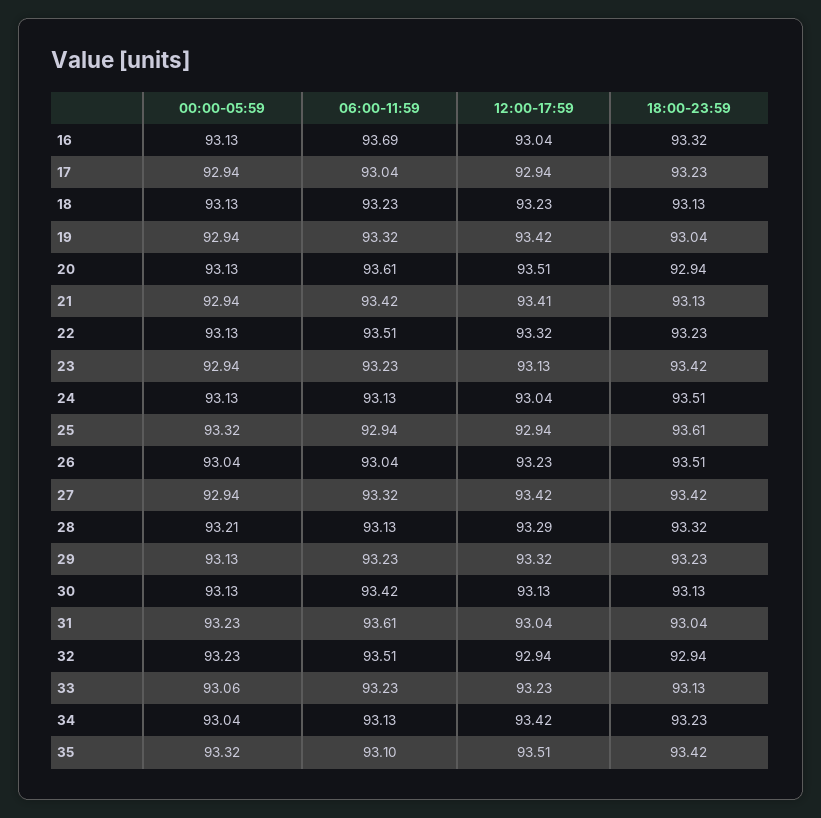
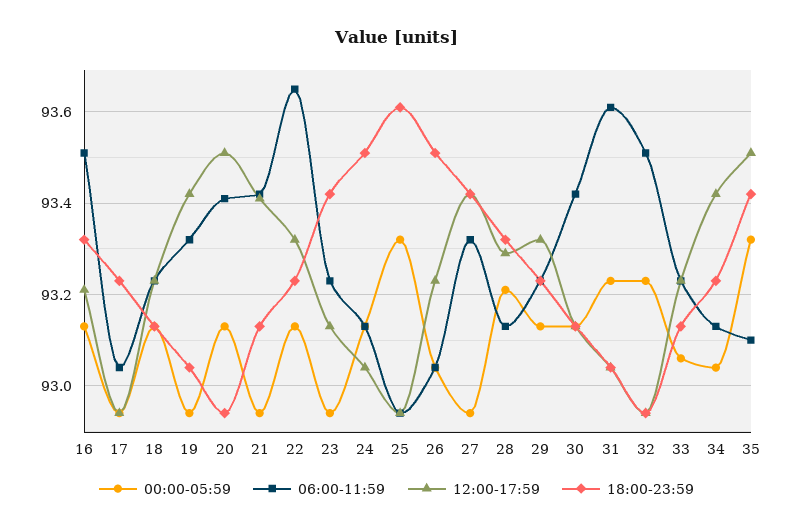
  {
    "00:00-05:59": {
      "16": 93.13,
      "17": 92.94,
      "18": 93.13,
      "19": 92.94,
      "20": 93.13,
      "21": 92.94,
      "22": 93.13,
      "23": 92.94,
      "24": 93.13,
      "25": 93.32,
      "26": 93.04,
      "27": 92.94,
      "28": 93.21,
      "29": 93.13,
      "30": 93.13,
      "31": 93.23,
      "32": 93.23,
      "33": 93.06,
      "34": 93.04,
      "35": 93.32
    },
    "06:00-11:59": {
-     "16": 93.69,
+     "16": 93.5,
      "17": 93.04,
      "18": 93.23,
      "19": 93.32,
-     "20": 93.61,
+     "20": 93.4,
      "21": 93.42,
-     "22": 93.51,
+     "22": 93.65,
      "23": 93.23,
      "24": 93.13,
      "25": 92.94,
      "26": 93.04,
      "27": 93.32,
      "28": 93.13,
      "29": 93.23,
      "30": 93.42,
      "31": 93.61,
      "32": 93.51,
      "33": 93.23,
      "34": 93.13,
      "35": 93.1
    },
    "12:00-17:59": {
-     "16": 93.04,
+     "16": 93.2,
      "17": 92.94,
      "18": 93.23,
      "19": 93.42,
      "20": 93.51,
      "21": 93.41,
      "22": 93.32,
      "23": 93.13,
      "24": 93.04,
      "25": 92.94,
      "26": 93.23,
      "27": 93.42,
      "28": 93.29,
      "29": 93.32,
      "30": 93.13,
      "31": 93.04,
      "32": 92.94,
      "33": 93.23,
      "34": 93.42,
      "35": 93.51
    },
    "18:00-23:59": {
      "16": 93.32,
      "17": 93.23,
      "18": 93.13,
      "19": 93.04,
      "20": 92.94,
      "21": 93.13,
      "22": 93.23,
      "23": 93.42,
      "24": 93.51,
      "25": 93.61,
      "26": 93.51,
      "27": 93.42,
      "28": 93.32,
      "29": 93.23,
      "30": 93.13,
      "31": 93.04,
      "32": 92.94,
      "33": 93.13,
      "34": 93.23,
      "35": 93.42
    }
  }

